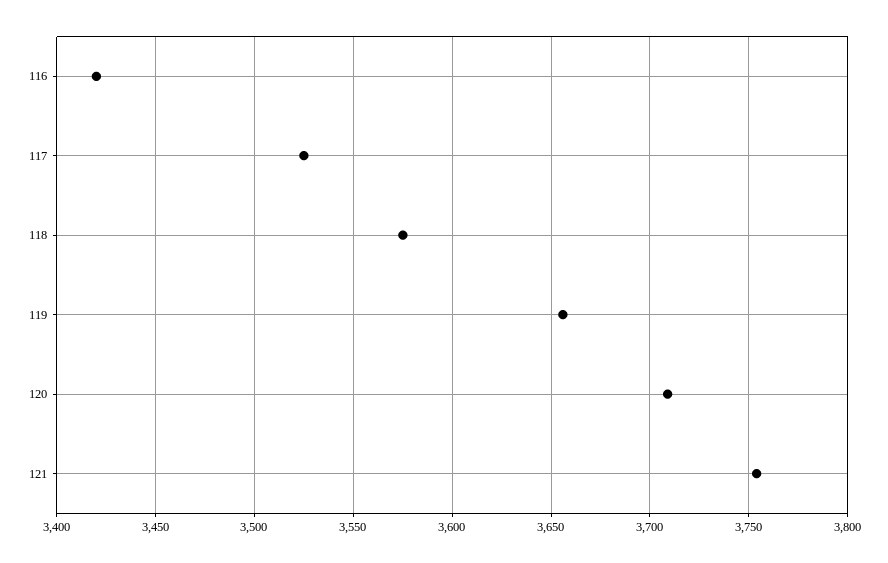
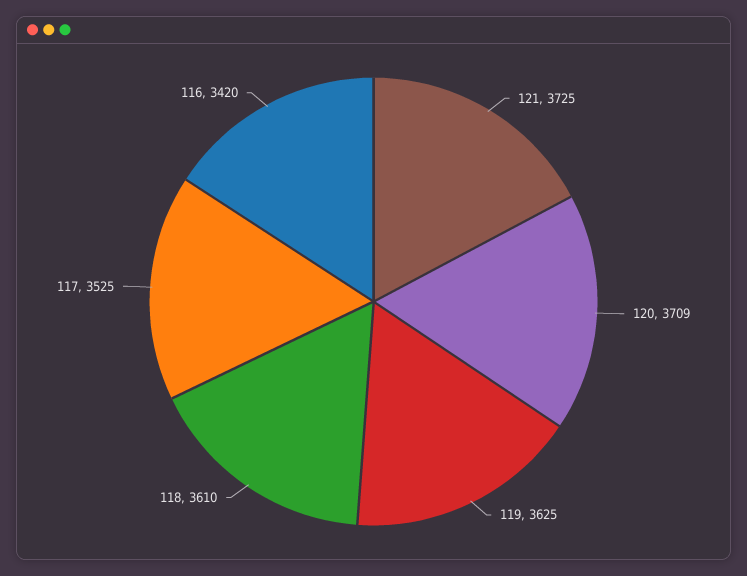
  {
    "116": 3420,
    "117": 3525,
-   "118": 3575,
+   "118": 3610,
-   "119": 3655,
+   "119": 3625,
    "120": 3709,
-   "121": 3755
+   "121": 3725
  }

